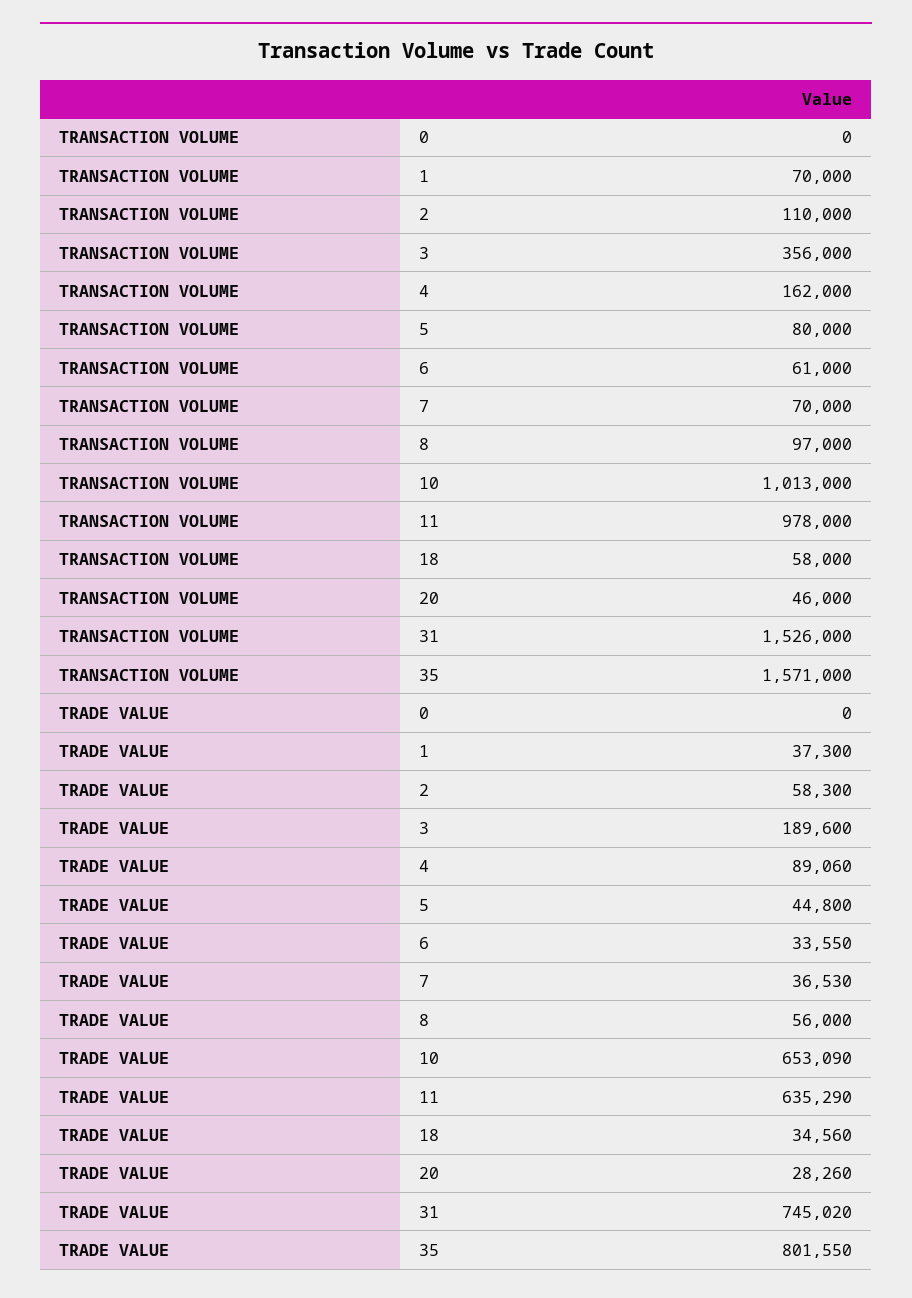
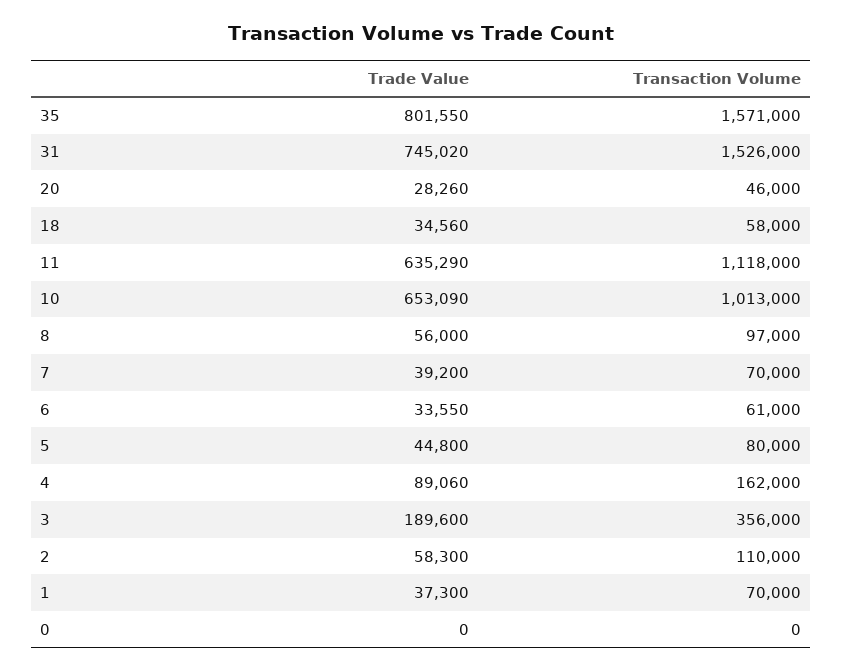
  {
    "TRANSACTION VOLUME": {
      "0": 0,
      "1": 70000,
      "2": 110000,
      "3": 356000,
      "4": 162000,
      "5": 80000,
      "6": 61000,
      "7": 70000,
      "8": 97000,
      "10": 1013000,
-     "11": 978000,
+     "11": 1118000,
      "18": 58000,
      "20": 46000,
      "31": 1526000,
      "35": 1571000
    },
    "TRADE VALUE": {
      "0": 0,
      "1": 37300,
      "2": 58300,
      "3": 189600,
      "4": 89060,
      "5": 44800,
      "6": 33550,
-     "7": 36530,
+     "7": 39200,
      "8": 56000,
      "10": 653090,
      "11": 635290,
      "18": 34560,
      "20": 28260,
      "31": 745020,
      "35": 801550
    }
  }

